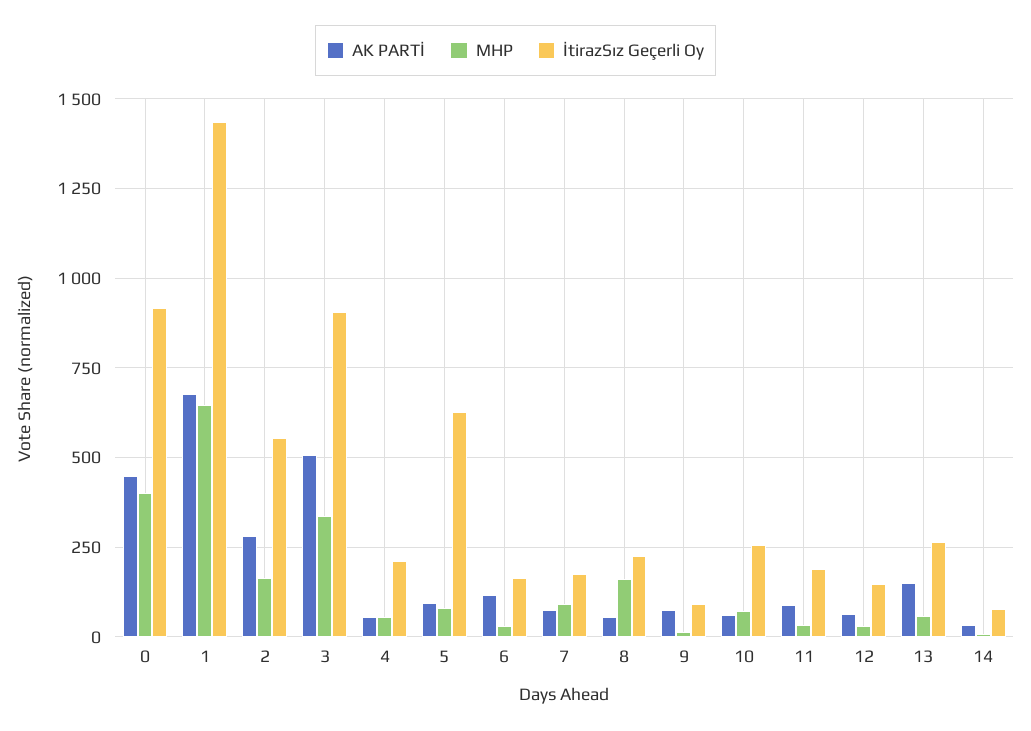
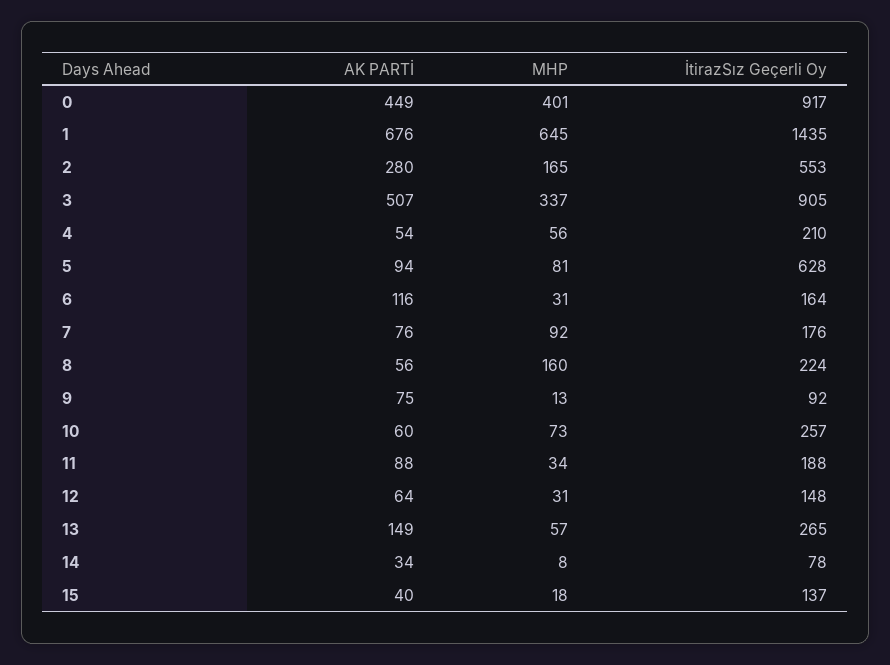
  {
    "AK PARTİ": {
      "0": 449,
      "1": 676,
      "2": 280,
      "3": 507,
      "4": 54,
      "5": 94,
      "6": 116,
      "7": 76,
      "8": 56,
      "9": 75,
      "10": 60,
      "11": 88,
      "12": 64,
      "13": 149,
-     "14": 34
+     "14": 34,
+     "15": 40
    },
    "MHP": {
      "0": 401,
      "1": 645,
      "2": 165,
      "3": 337,
      "4": 56,
      "5": 81,
      "6": 31,
      "7": 92,
      "8": 160,
      "9": 13,
      "10": 73,
      "11": 34,
      "12": 31,
      "13": 57,
-     "14": 8
+     "14": 8,
+     "15": 18
    },
    "İtirazSız Geçerli Oy": {
      "0": 917,
      "1": 1435,
      "2": 553,
      "3": 905,
      "4": 210,
      "5": 628,
      "6": 164,
      "7": 176,
      "8": 224,
      "9": 92,
      "10": 257,
      "11": 188,
      "12": 148,
      "13": 265,
-     "14": 78
+     "14": 78,
+     "15": 137
    }
  }

